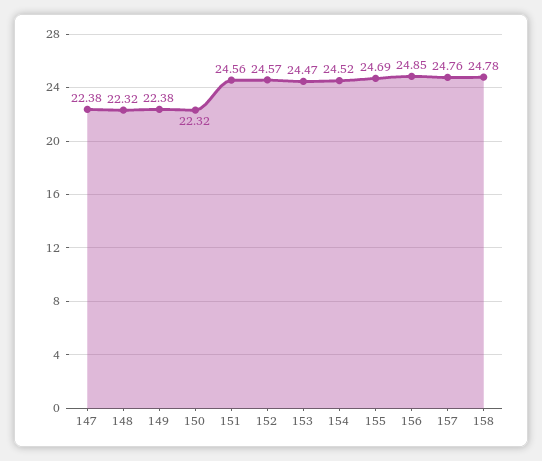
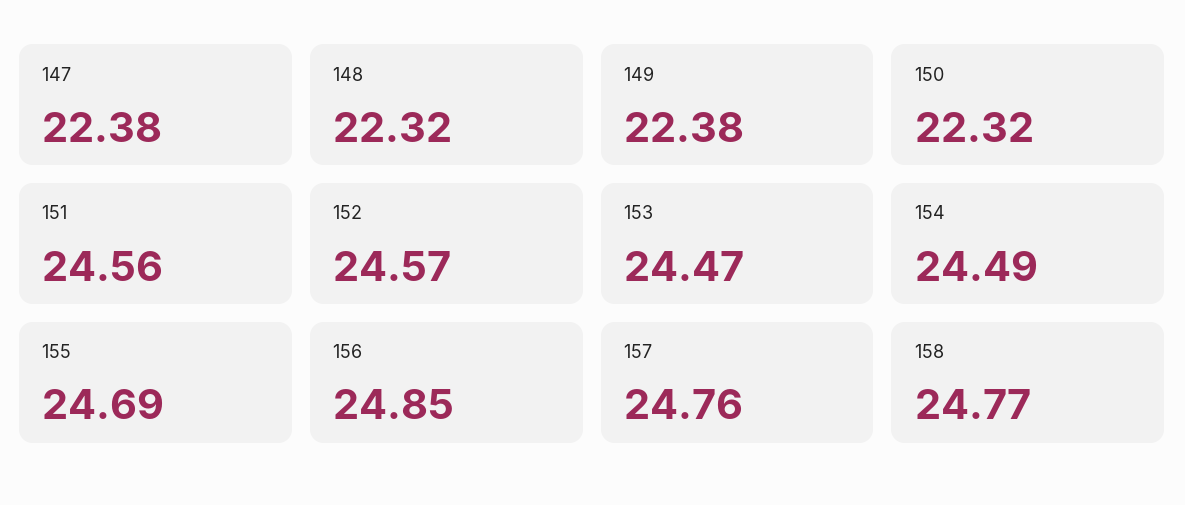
  {
    "147": 22.38,
    "148": 22.32,
    "149": 22.38,
    "150": 22.32,
    "151": 24.56,
    "152": 24.57,
    "153": 24.47,
-   "154": 24.52,
+   "154": 24.49,
    "155": 24.69,
    "156": 24.85,
    "157": 24.76,
-   "158": 24.78
+   "158": 24.77
  }

